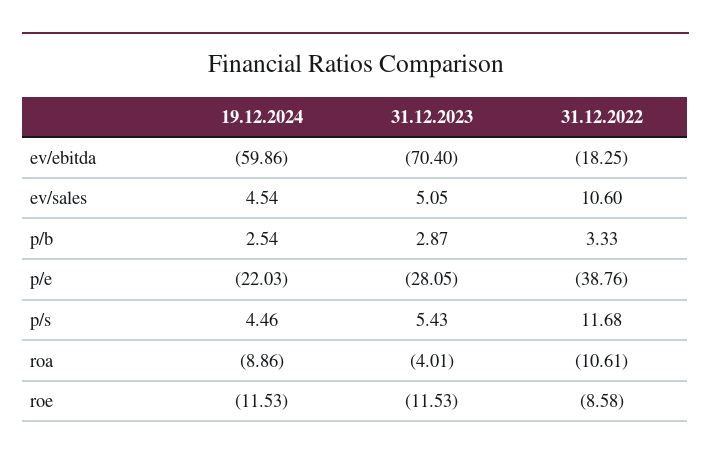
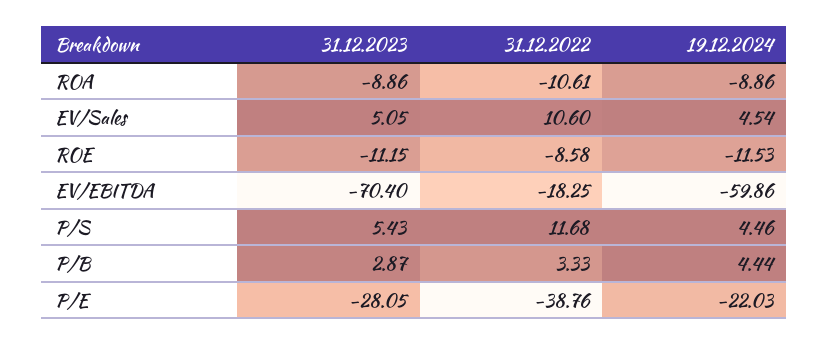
  {
    "19.12.2024": {
      "ev/ebitda": -59.86,
      "ev/sales": 4.54,
-     "p/b": 2.54,
+     "p/b": 4.44,
      "p/e": -22.03,
      "p/s": 4.46,
      "roa": -8.86,
      "roe": -11.53
    },
    "31.12.2023": {
      "ev/ebitda": -70.4,
      "ev/sales": 5.05,
      "p/b": 2.87,
      "p/e": -28.05,
      "p/s": 5.43,
-     "roa": -4.01,
+     "roa": -8.86,
-     "roe": -11.53
+     "roe": -11.15
    },
    "31.12.2022": {
      "ev/ebitda": -18.25,
      "ev/sales": 10.6,
      "p/b": 3.33,
      "p/e": -38.76,
      "p/s": 11.68,
      "roa": -10.61,
      "roe": -8.58
    }
  }

